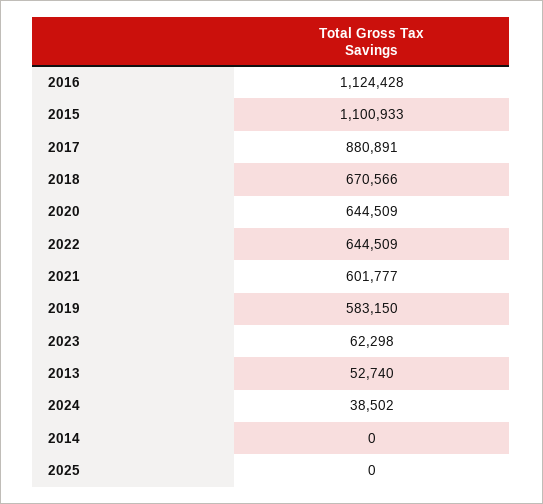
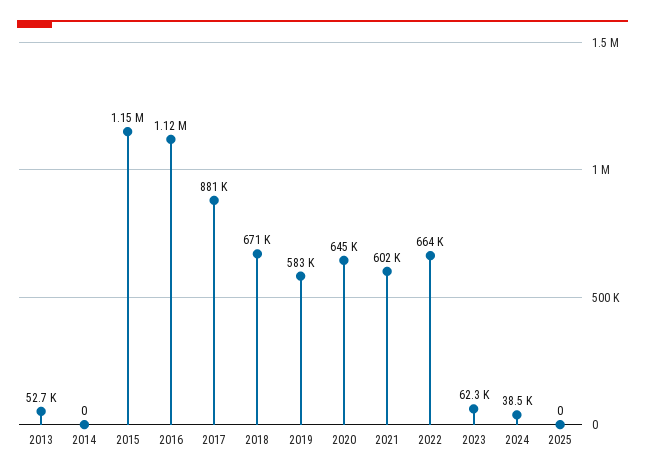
  {
    "2016": 1124428,
-   "2015": 1100933,
+   "2015": 1150000,
    "2017": 880891,
    "2018": 670566,
    "2020": 644509,
-   "2022": 644509,
+   "2022": 664000,
    "2021": 601777,
    "2019": 583150,
    "2023": 62298,
    "2013": 52740,
    "2024": 38502,
    "2014": 0,
    "2025": 0
  }

